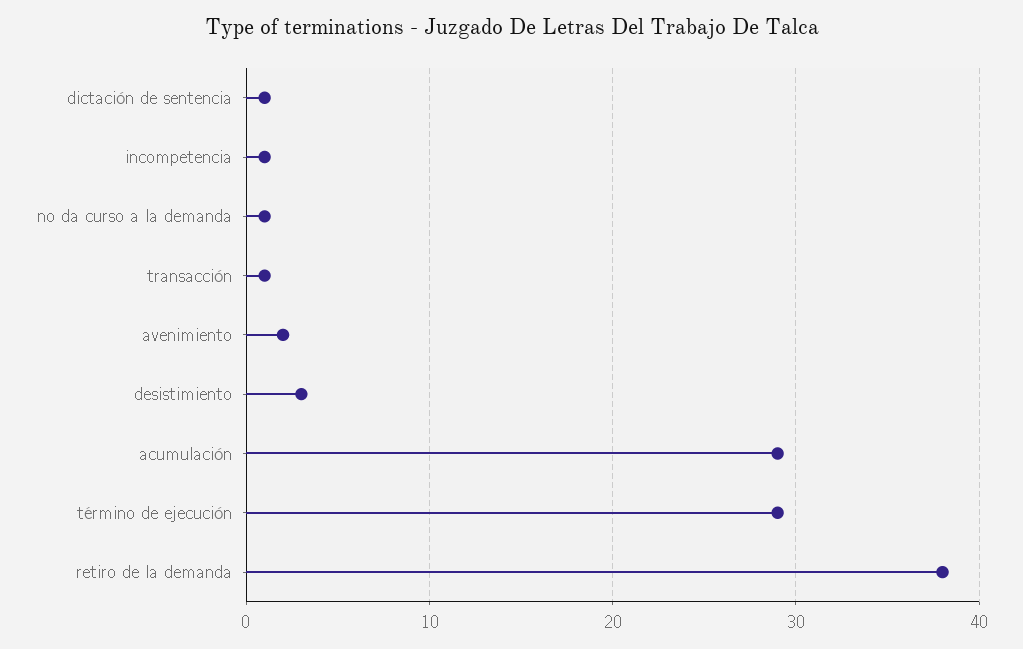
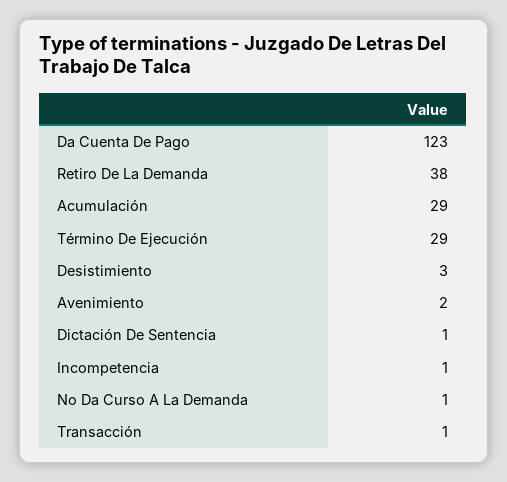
  {
    "dictación de sentencia": 1,
    "incompetencia": 1,
    "no da curso a la demanda": 1,
    "transacción": 1,
    "avenimiento": 2,
    "desistimiento": 3,
    "acumulación": 29,
    "término de ejecución": 29,
-   "retiro de la demanda": 38
+   "retiro de la demanda": 38,
+   "Da Cuenta De Pago": 123
  }

